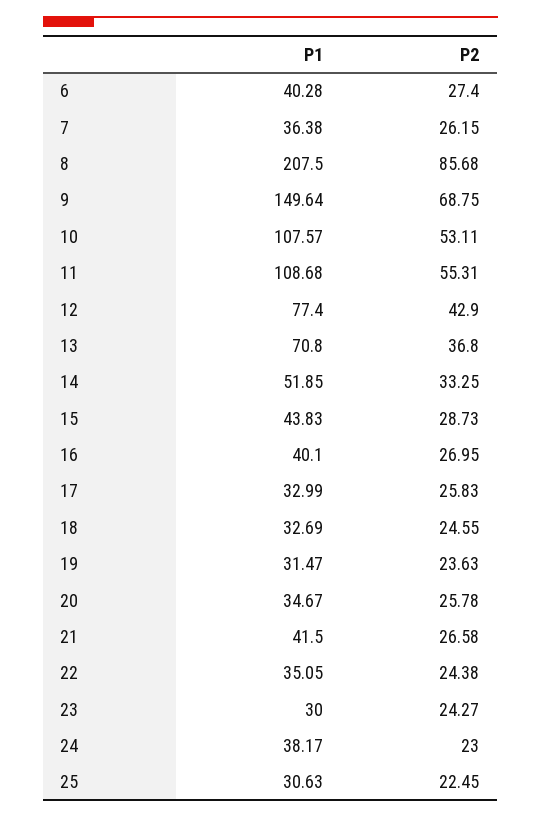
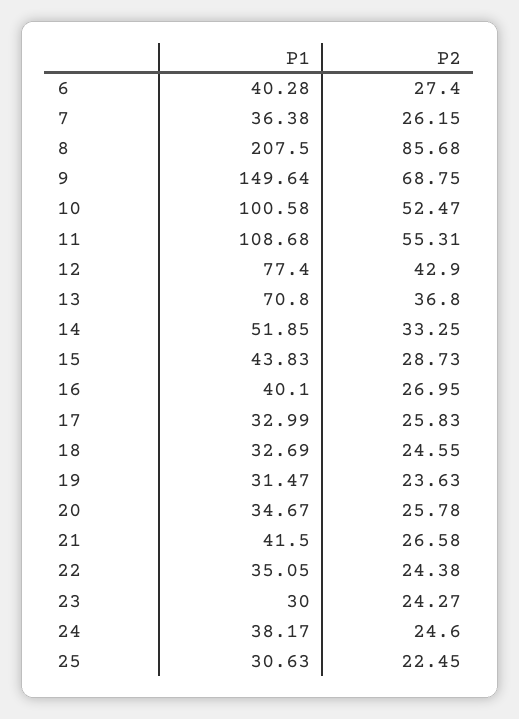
  {
    "P1": {
      "6": 40.28,
      "7": 36.38,
      "8": 207.5,
      "9": 149.64,
-     "10": 107.57,
+     "10": 100.58,
      "11": 108.68,
      "12": 77.4,
      "13": 70.8,
      "14": 51.85,
      "15": 43.83,
      "16": 40.1,
      "17": 32.99,
      "18": 32.69,
      "19": 31.47,
      "20": 34.67,
      "21": 41.5,
      "22": 35.05,
      "23": 30,
      "24": 38.17,
      "25": 30.63
    },
    "P2": {
      "6": 27.4,
      "7": 26.15,
      "8": 85.68,
      "9": 68.75,
-     "10": 53.11,
+     "10": 52.47,
      "11": 55.31,
      "12": 42.9,
      "13": 36.8,
      "14": 33.25,
      "15": 28.73,
      "16": 26.95,
      "17": 25.83,
      "18": 24.55,
      "19": 23.63,
      "20": 25.78,
      "21": 26.58,
      "22": 24.38,
      "23": 24.27,
-     "24": 23,
+     "24": 24.6,
      "25": 22.45
    }
  }

